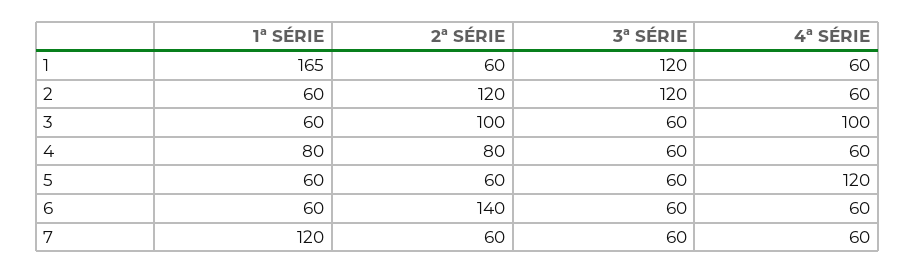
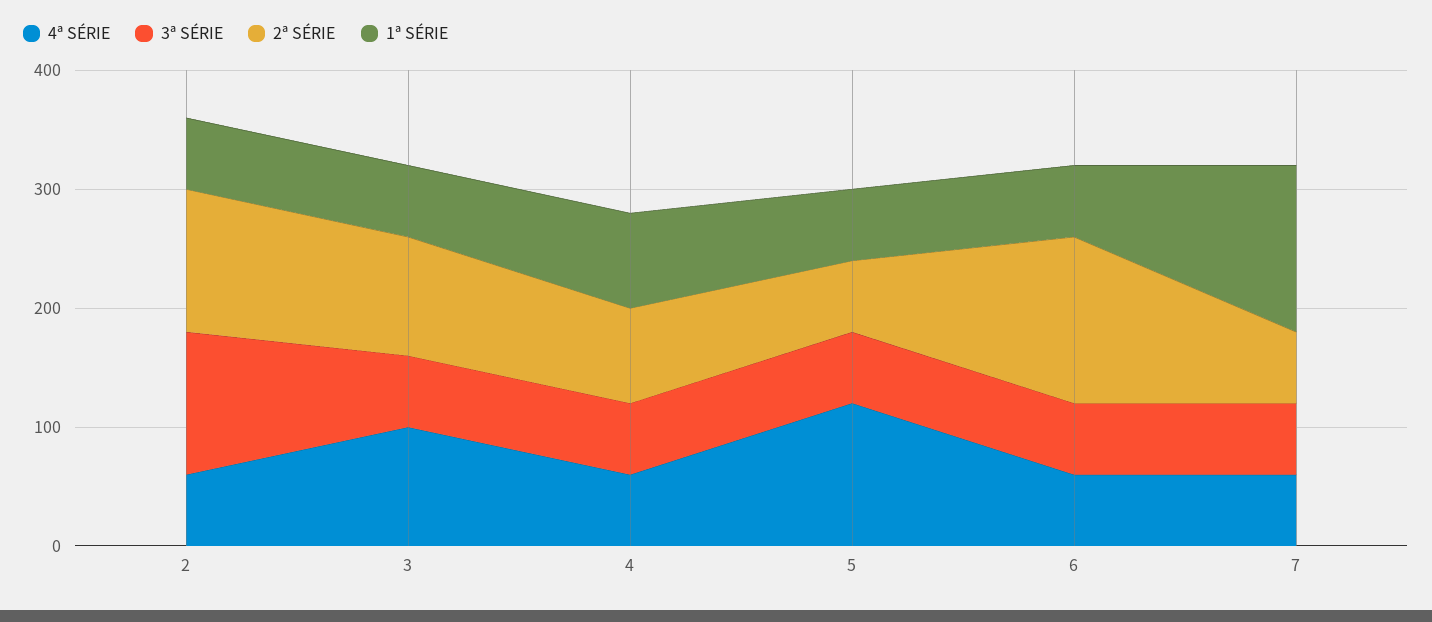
  {
    "1ª SÉRIE": {
-     "1": 165,
      "2": 60,
      "3": 60,
      "4": 80,
      "5": 60,
      "6": 60,
-     "7": 120
+     "7": 140
    },
    "2ª SÉRIE": {
-     "1": 60,
      "2": 120,
      "3": 100,
      "4": 80,
      "5": 60,
      "6": 140,
      "7": 60
    },
    "3ª SÉRIE": {
-     "1": 120,
      "2": 120,
      "3": 60,
      "4": 60,
      "5": 60,
      "6": 60,
      "7": 60
    },
    "4ª SÉRIE": {
-     "1": 60,
      "2": 60,
      "3": 100,
      "4": 60,
      "5": 120,
      "6": 60,
      "7": 60
    }
  }

